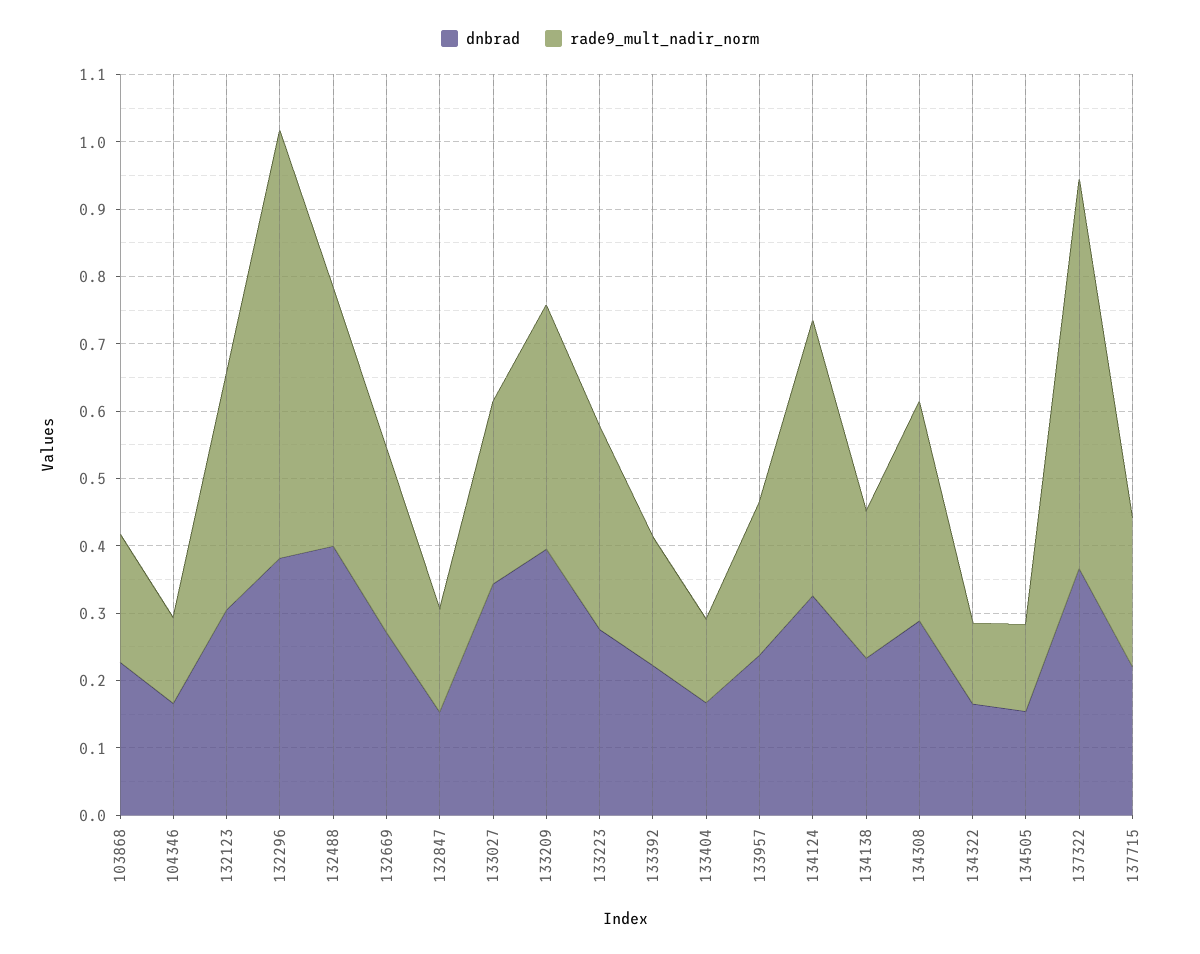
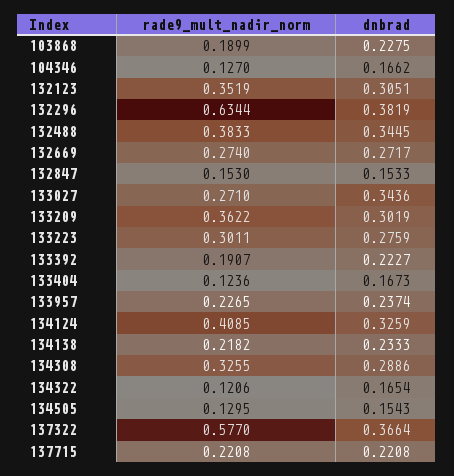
  {
    "dnbrad": {
      "103868": 0.2275,
      "104346": 0.1662,
      "132123": 0.3051,
      "132296": 0.3819,
-     "132488": 0.4,
+     "132488": 0.3445,
      "132669": 0.2717,
      "132847": 0.1533,
      "133027": 0.3436,
-     "133209": 0.4,
+     "133209": 0.3019,
      "133223": 0.2759,
      "133392": 0.2227,
      "133404": 0.1673,
      "133957": 0.2374,
      "134124": 0.3259,
      "134138": 0.2333,
      "134308": 0.2886,
      "134322": 0.1654,
      "134505": 0.1543,
      "137322": 0.3664,
      "137715": 0.2208
    },
    "rade9_mult_nadir_norm": {
      "103868": 0.1899,
      "104346": 0.127,
      "132123": 0.3519,
      "132296": 0.6344,
      "132488": 0.3833,
      "132669": 0.274,
      "132847": 0.153,
      "133027": 0.271,
      "133209": 0.3622,
      "133223": 0.3011,
      "133392": 0.1907,
      "133404": 0.1236,
      "133957": 0.2265,
      "134124": 0.4085,
      "134138": 0.2182,
      "134308": 0.3255,
      "134322": 0.1206,
      "134505": 0.1295,
      "137322": 0.577,
      "137715": 0.2208
    }
  }

